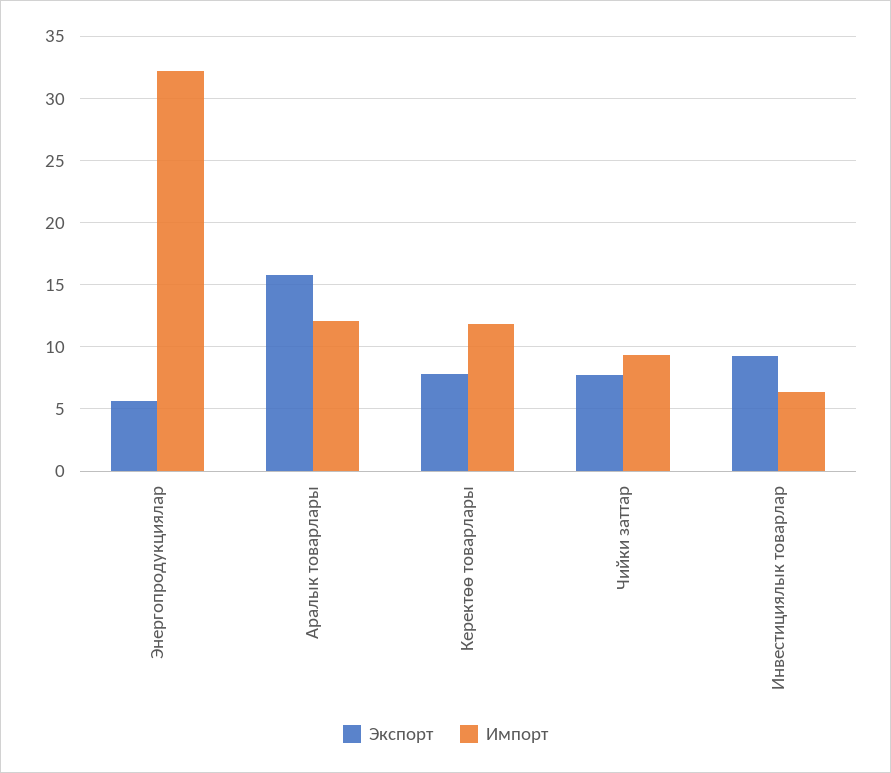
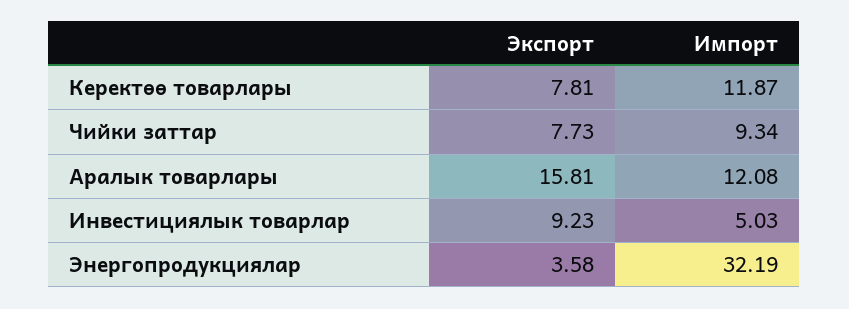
  {
    "Экспорт": {
-     "Энергопродукциялар": 5.5,
+     "Энергопродукциялар": 3.58,
      "Аралык товарлары": 15.81,
      "Керектөө товарлары": 7.81,
      "Чийки заттар": 7.73,
      "Инвестициялык товарлар": 9.23
    },
    "Импорт": {
      "Энергопродукциялар": 32.19,
      "Аралык товарлары": 12.08,
      "Керектөө товарлары": 11.87,
      "Чийки заттар": 9.34,
-     "Инвестициялык товарлар": 6.5
+     "Инвестициялык товарлар": 5.03
    }
  }

